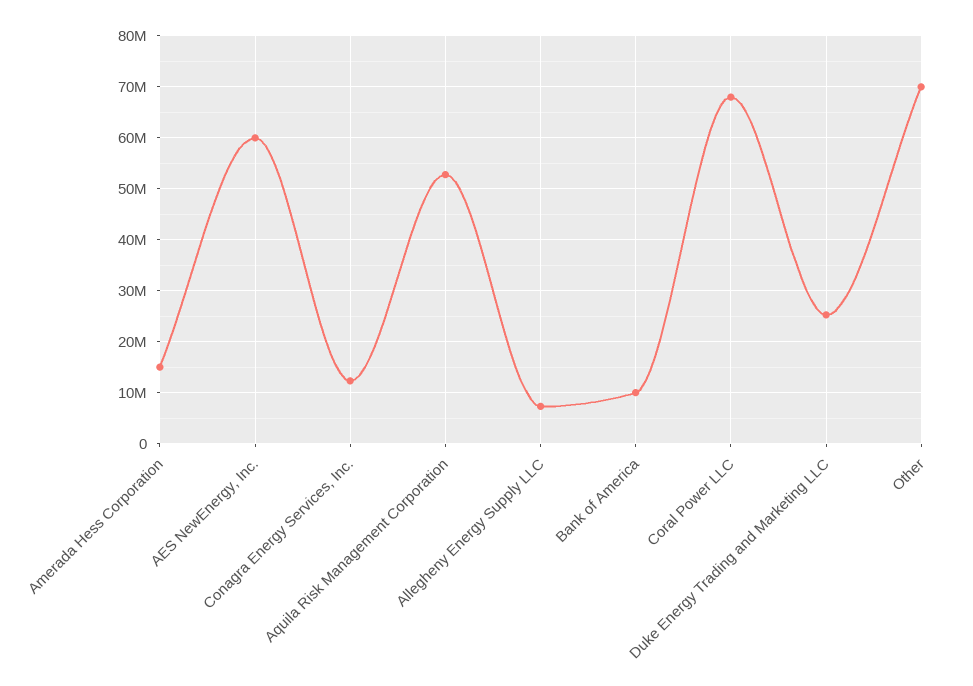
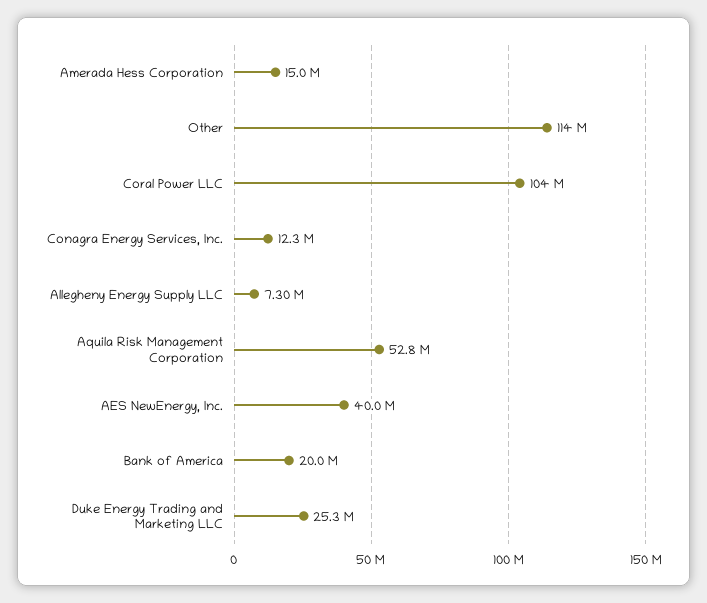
  {
    "Amerada Hess Corporation": 15000000,
-   "AES NewEnergy, Inc.": 60000000,
+   "AES NewEnergy, Inc.": 40000000,
    "Conagra Energy Services, Inc.": 12300000,
    "Aquila Risk Management Corporation": 52800000,
    "Allegheny Energy Supply LLC": 7300000,
-   "Bank of America": 10000000,
+   "Bank of America": 20000000,
-   "Coral Power LLC": 68000000,
+   "Coral Power LLC": 104000000,
    "Duke Energy Trading and Marketing LLC": 25300000,
-   "Other": 70000000
+   "Other": 114000000
  }

